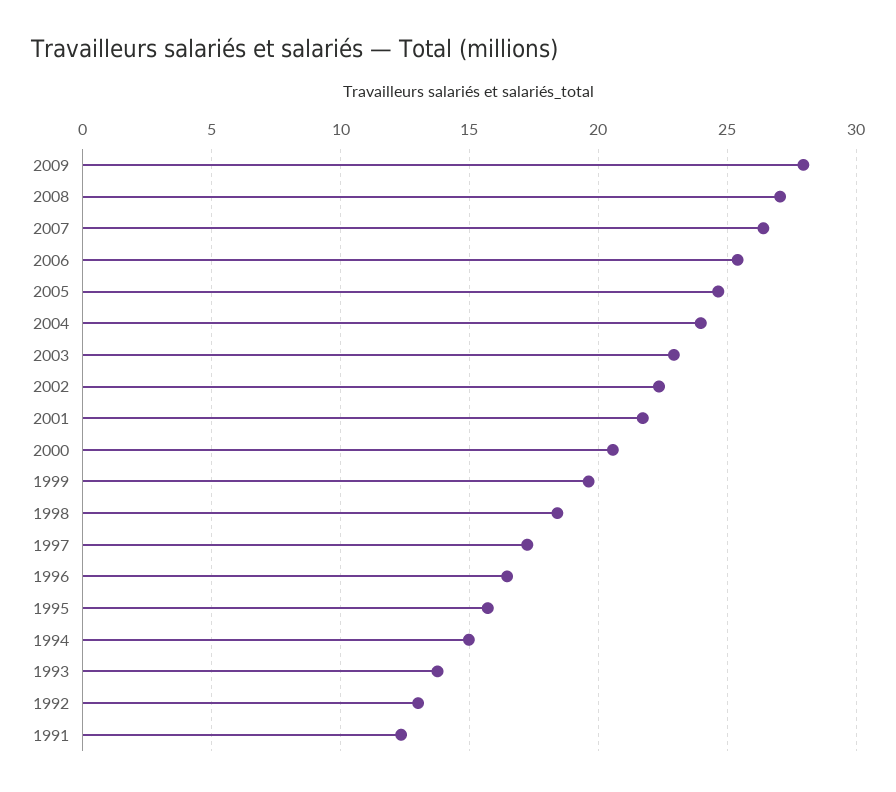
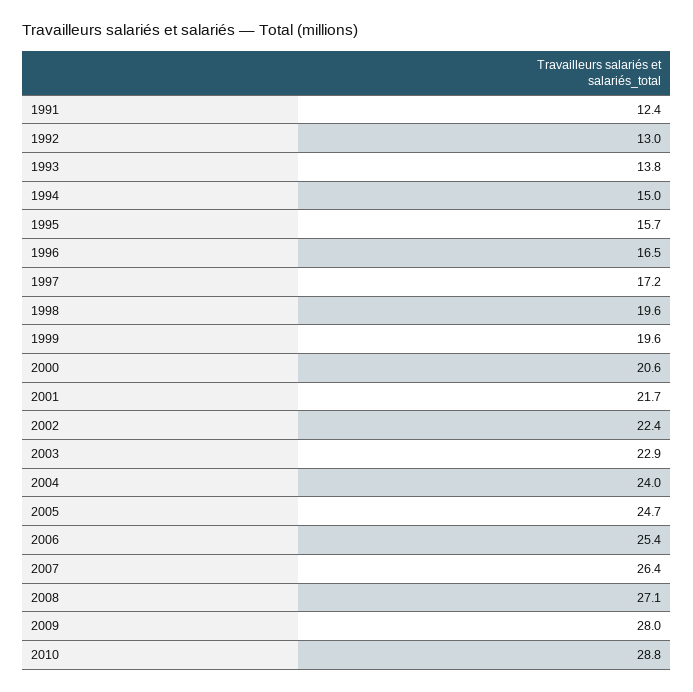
  {
    "2009": 28,
    "2008": 27.1,
    "2007": 26.4,
    "2006": 25.4,
    "2005": 24.7,
    "2004": 24,
    "2003": 22.9,
    "2002": 22.4,
    "2001": 21.7,
    "2000": 20.6,
    "1999": 19.6,
-   "1998": 18.5,
+   "1998": 19.6,
    "1997": 17.2,
    "1996": 16.5,
    "1995": 15.7,
    "1994": 15,
    "1993": 13.8,
    "1992": 13,
-   "1991": 12.4
+   "1991": 12.4,
+   "2010": 28.8
  }

